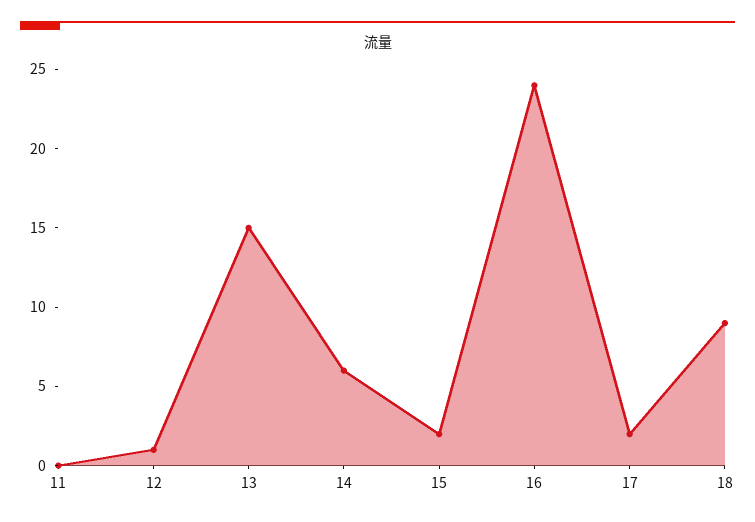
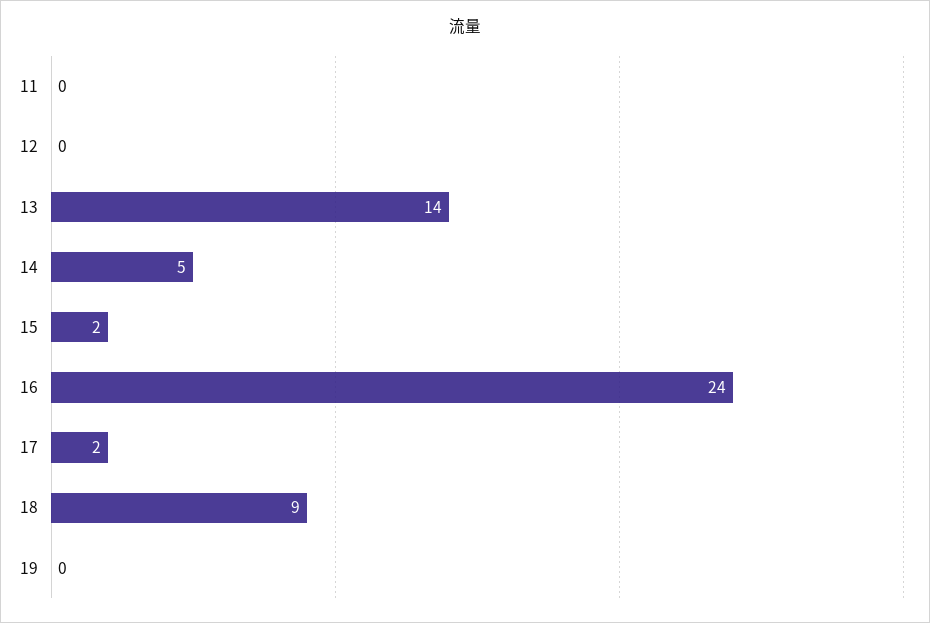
  {
    "11": 0,
-   "12": 1,
+   "12": 0,
-   "13": 15,
+   "13": 14,
-   "14": 6,
+   "14": 5,
    "15": 2,
    "16": 24,
    "17": 2,
-   "18": 9
+   "18": 9,
+   "19": 0
  }

